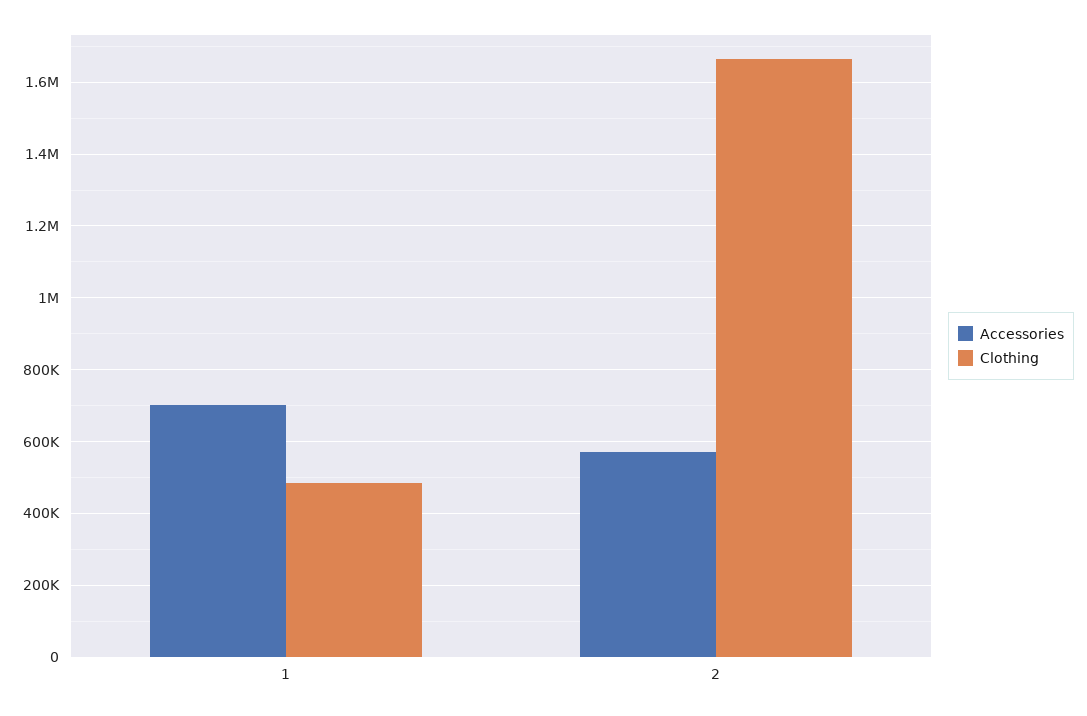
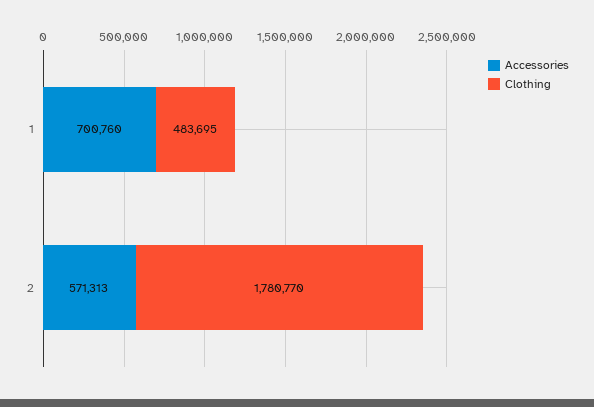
  {
    "Accessories": {
      "1": 700760,
      "2": 571313
    },
    "Clothing": {
      "1": 483695,
-     "2": 1660000
+     "2": 1780770
    }
  }

